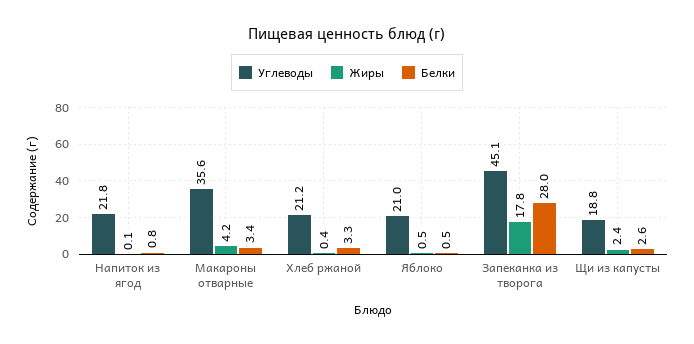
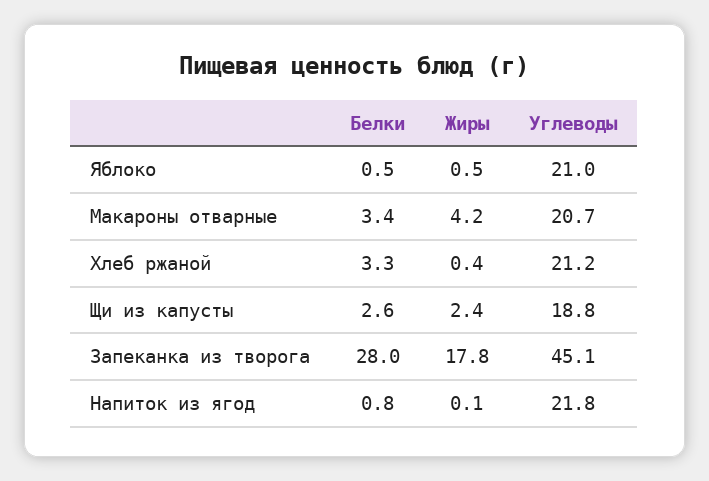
  {
    "Углеводы": {
      "Напиток из ягод": 21.8,
-     "Макароны отварные": 35.6,
+     "Макароны отварные": 20.7,
      "Хлеб ржаной": 21.2,
      "Яблоко": 21,
      "Запеканка из творога": 45.1,
      "Щи из капусты": 18.8
    },
    "Жиры": {
      "Напиток из ягод": 0.1,
      "Макароны отварные": 4.2,
      "Хлеб ржаной": 0.4,
      "Яблоко": 0.5,
      "Запеканка из творога": 17.8,
      "Щи из капусты": 2.4
    },
    "Белки": {
      "Напиток из ягод": 0.8,
      "Макароны отварные": 3.4,
      "Хлеб ржаной": 3.3,
      "Яблоко": 0.5,
      "Запеканка из творога": 28,
      "Щи из капусты": 2.6
    }
  }

